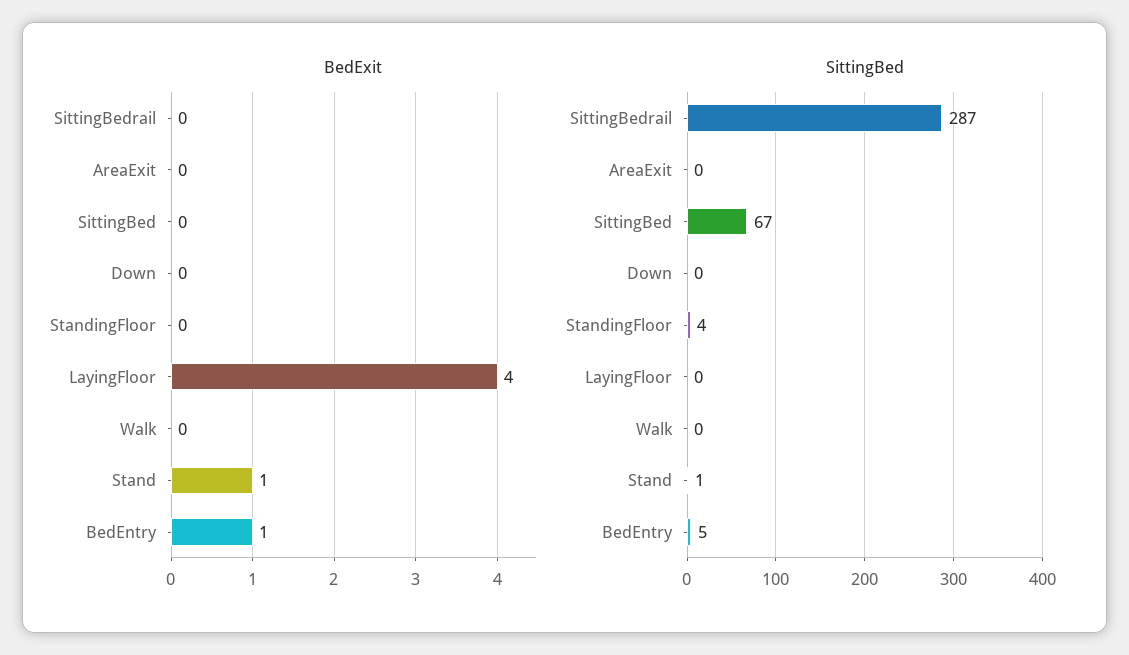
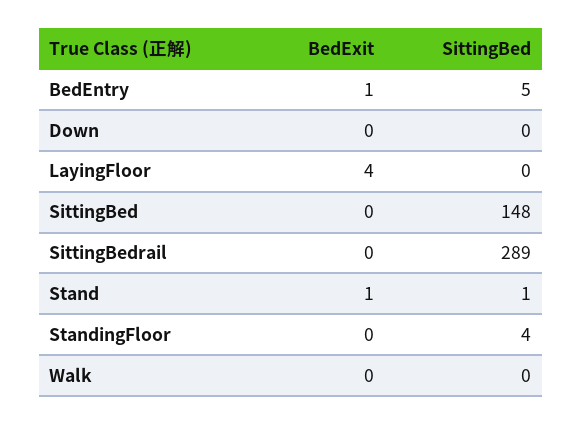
  {
    "BedExit": {
      "SittingBedrail": 0,
-     "AreaExit": 0,
      "SittingBed": 0,
      "Down": 0,
      "StandingFloor": 0,
      "LayingFloor": 4,
      "Walk": 0,
      "Stand": 1,
      "BedEntry": 1
    },
    "SittingBed": {
-     "SittingBedrail": 287,
+     "SittingBedrail": 289,
-     "AreaExit": 0,
-     "SittingBed": 67,
+     "SittingBed": 148,
      "Down": 0,
      "StandingFloor": 4,
      "LayingFloor": 0,
      "Walk": 0,
      "Stand": 1,
      "BedEntry": 5
    }
  }

